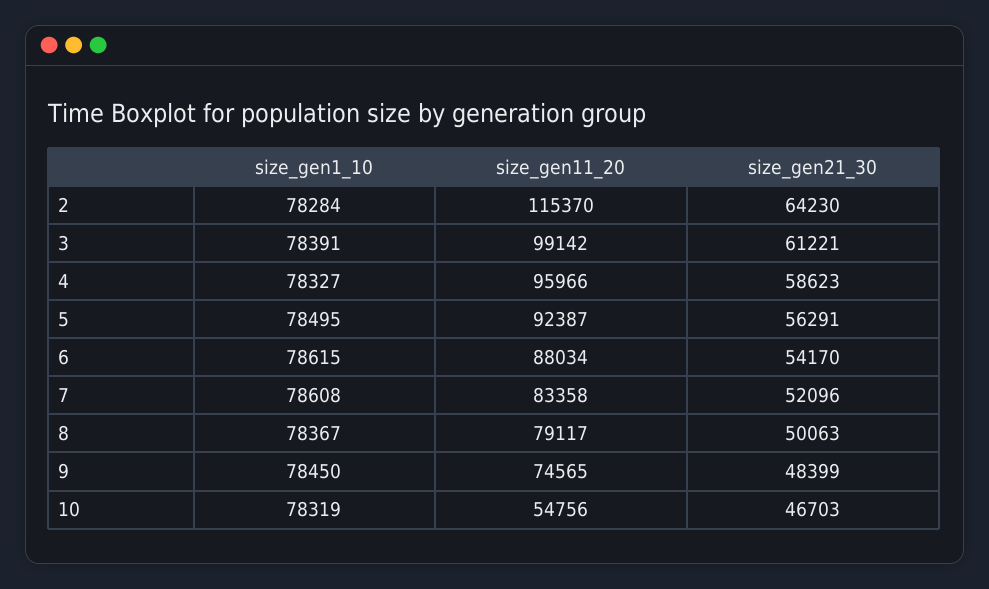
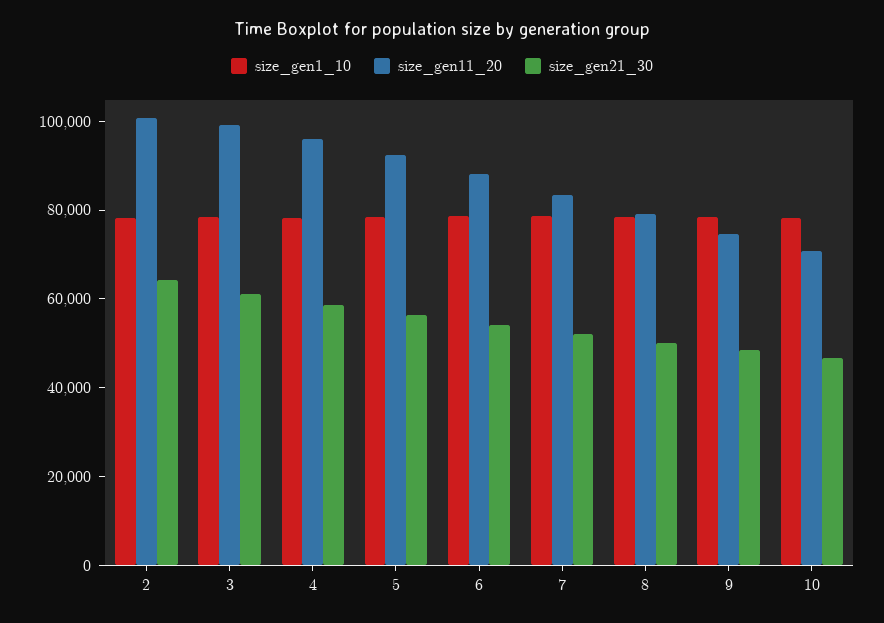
  {
    "size_gen1_10": {
      "2": 78284,
      "3": 78391,
      "4": 78327,
      "5": 78495,
      "6": 78615,
      "7": 78608,
      "8": 78367,
      "9": 78450,
      "10": 78319
    },
    "size_gen11_20": {
-     "2": 115370,
+     "2": 100000,
      "3": 99142,
      "4": 95966,
      "5": 92387,
      "6": 88034,
      "7": 83358,
      "8": 79117,
      "9": 74565,
-     "10": 54756
+     "10": 70000
    },
    "size_gen21_30": {
      "2": 64230,
      "3": 61221,
      "4": 58623,
      "5": 56291,
      "6": 54170,
      "7": 52096,
      "8": 50063,
      "9": 48399,
      "10": 46703
    }
  }

